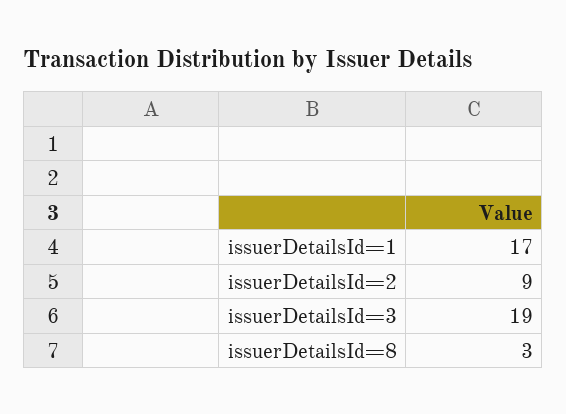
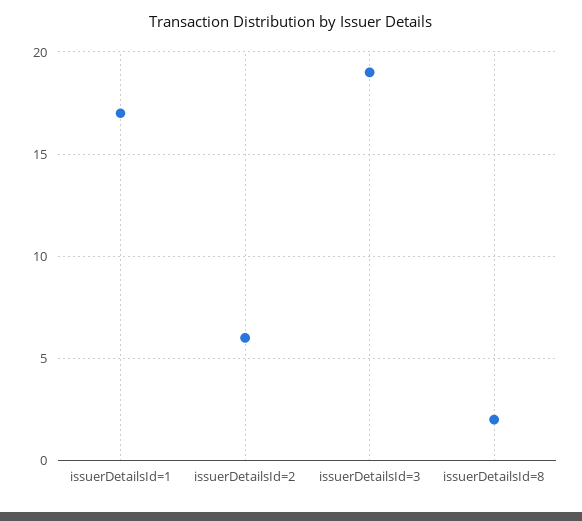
  {
    "issuerDetailsId=1": 17,
-   "issuerDetailsId=2": 9,
+   "issuerDetailsId=2": 6,
    "issuerDetailsId=3": 19,
-   "issuerDetailsId=8": 3
+   "issuerDetailsId=8": 2
  }

